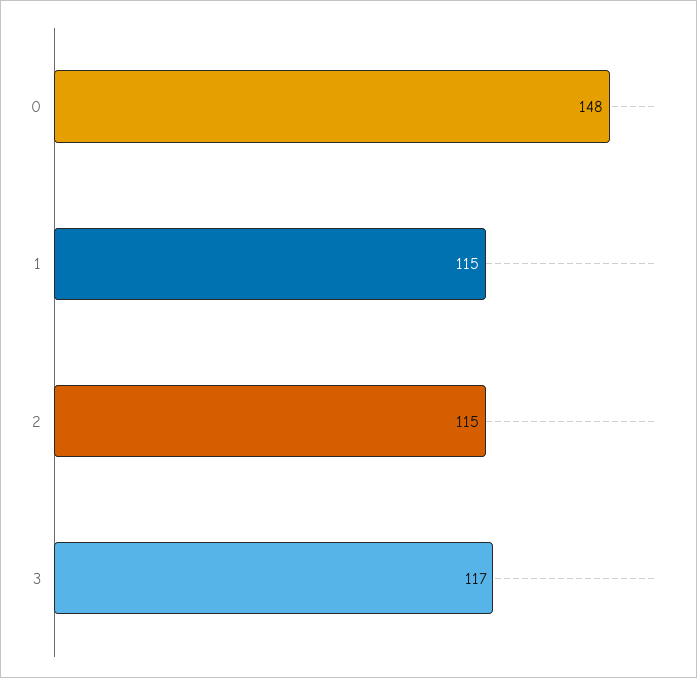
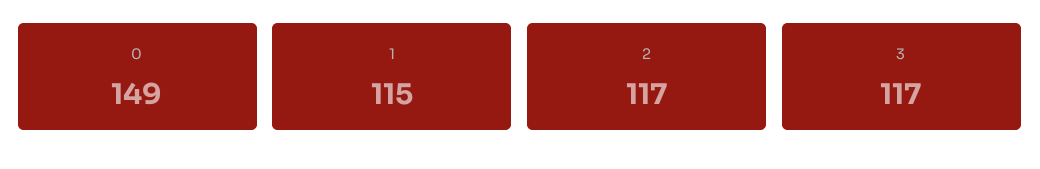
  {
-   "0": 148,
+   "0": 149,
    "1": 115,
-   "2": 115,
+   "2": 117,
    "3": 117
  }

